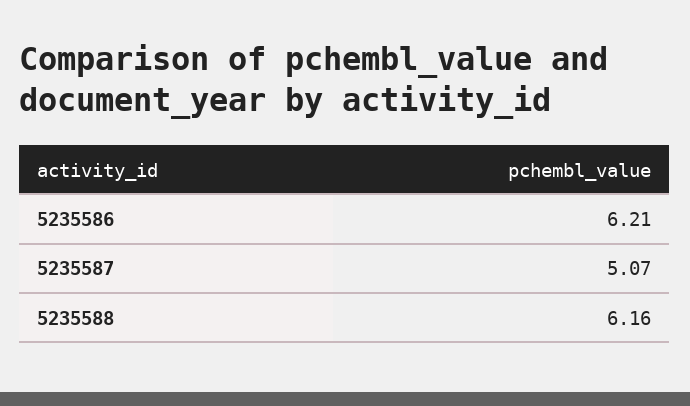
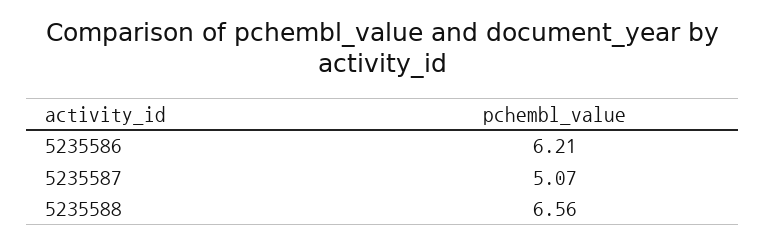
  {
    "5235586": 6.21,
    "5235587": 5.07,
-   "5235588": 6.16
+   "5235588": 6.56
  }

